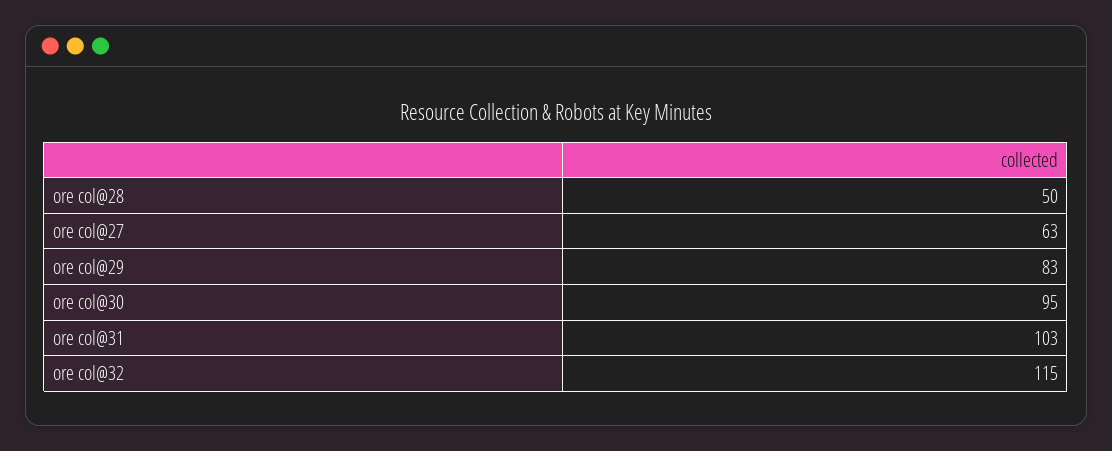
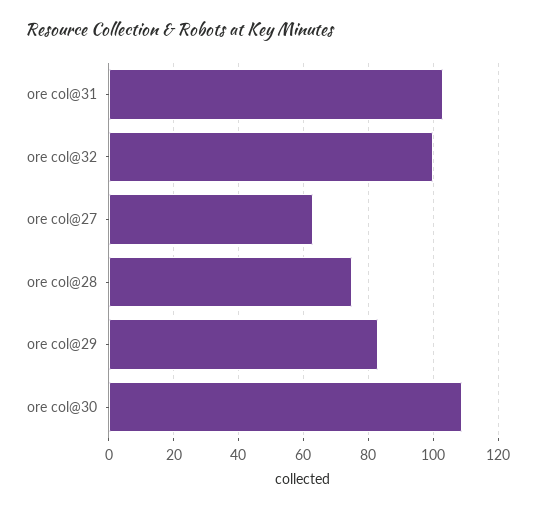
  {
-   "ore col@28": 50,
+   "ore col@28": 75,
    "ore col@27": 63,
    "ore col@29": 83,
-   "ore col@30": 95,
+   "ore col@30": 110,
    "ore col@31": 103,
-   "ore col@32": 115
+   "ore col@32": 100
  }

